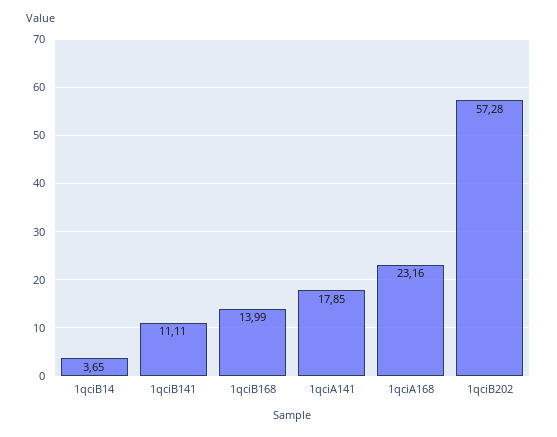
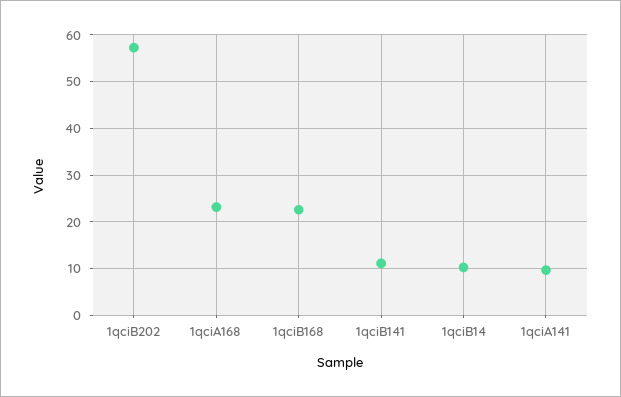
  {
-   "1qciB14": 3.65,
+   "1qciB14": 10,
    "1qciB141": 11.11,
-   "1qciB168": 13.99,
+   "1qciB168": 22,
-   "1qciA141": 17.85,
+   "1qciA141": 10,
    "1qciA168": 23.16,
    "1qciB202": 57.28
  }

